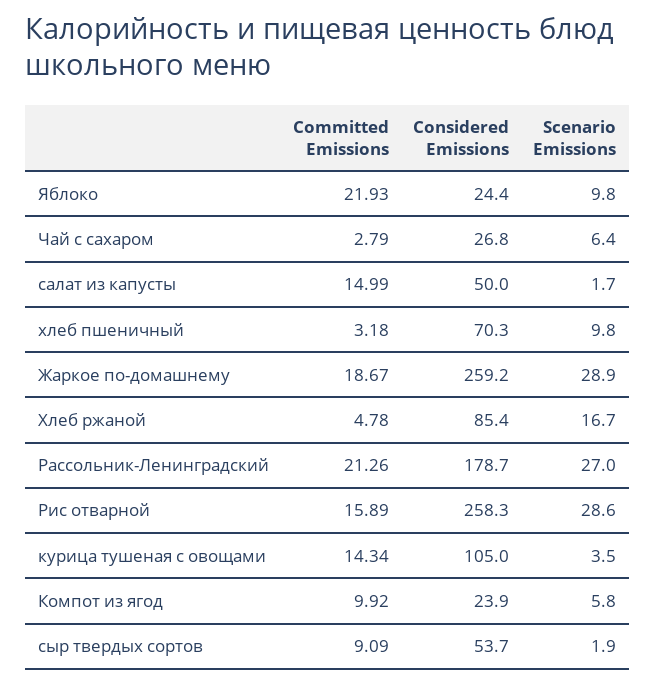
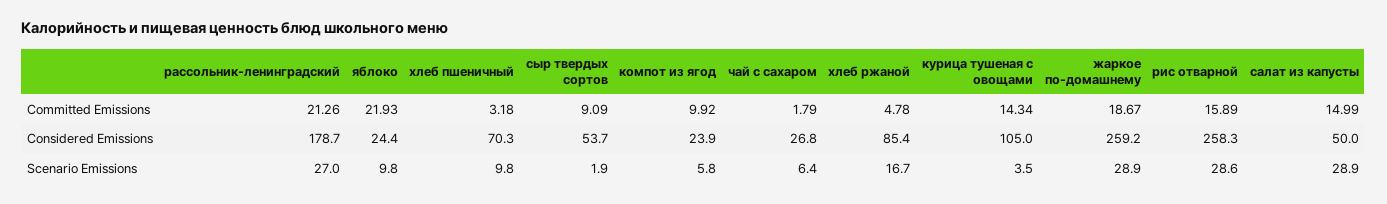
  {
    "Committed Emissions": {
      "Яблоко": 21.93,
-     "Чай с сахаром": 2.79,
+     "Чай с сахаром": 1.79,
      "салат из капусты": 14.99,
      "хлеб пшеничный": 3.18,
      "Жаркое по-домашнему": 18.67,
      "Хлеб ржаной": 4.78,
      "Рассольник-Ленинградский": 21.26,
      "Рис отварной": 15.89,
      "курица тушеная с овощами": 14.34,
      "Компот из ягод": 9.92,
      "сыр твердых сортов": 9.09
    },
    "Considered Emissions": {
      "Яблоко": 24.4,
      "Чай с сахаром": 26.8,
      "салат из капусты": 50,
      "хлеб пшеничный": 70.3,
      "Жаркое по-домашнему": 259.2,
      "Хлеб ржаной": 85.4,
      "Рассольник-Ленинградский": 178.7,
      "Рис отварной": 258.3,
      "курица тушеная с овощами": 105,
      "Компот из ягод": 23.9,
      "сыр твердых сортов": 53.7
    },
    "Scenario Emissions": {
      "Яблоко": 9.8,
      "Чай с сахаром": 6.4,
-     "салат из капусты": 1.7,
+     "салат из капусты": 28.9,
      "хлеб пшеничный": 9.8,
      "Жаркое по-домашнему": 28.9,
      "Хлеб ржаной": 16.7,
      "Рассольник-Ленинградский": 27,
      "Рис отварной": 28.6,
      "курица тушеная с овощами": 3.5,
      "Компот из ягод": 5.8,
      "сыр твердых сортов": 1.9
    }
  }

